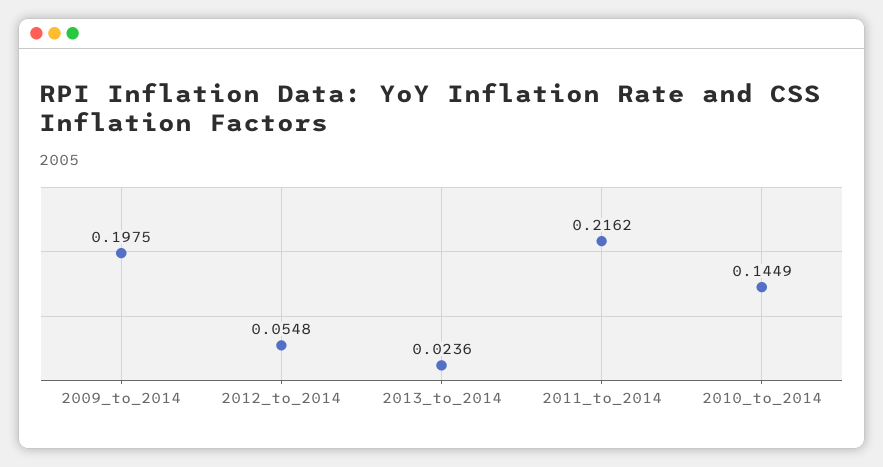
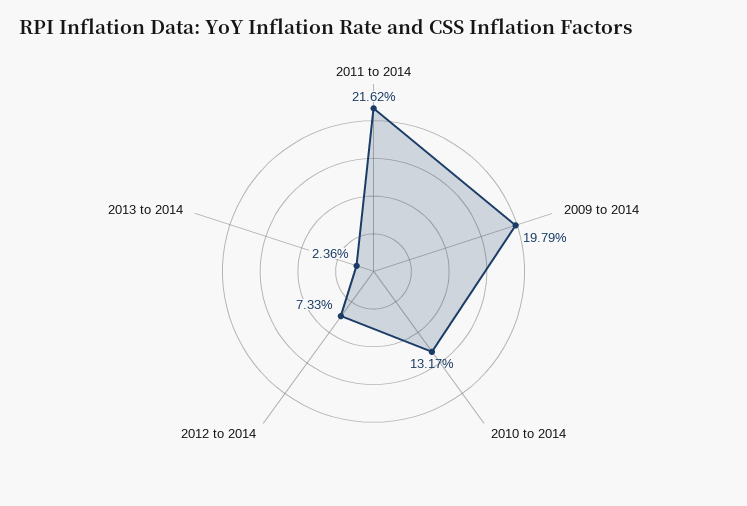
  {
-   "2009_to_2014": 0.1975,
+   "2009_to_2014": 0.1979,
-   "2012_to_2014": 0.0548,
+   "2012_to_2014": 0.0733,
    "2013_to_2014": 0.0236,
    "2011_to_2014": 0.2162,
-   "2010_to_2014": 0.1449
+   "2010_to_2014": 0.1317
  }

